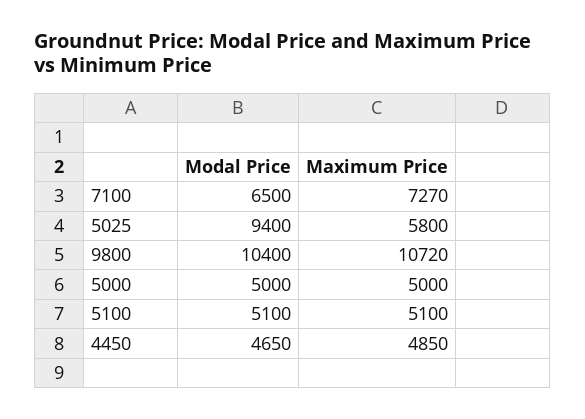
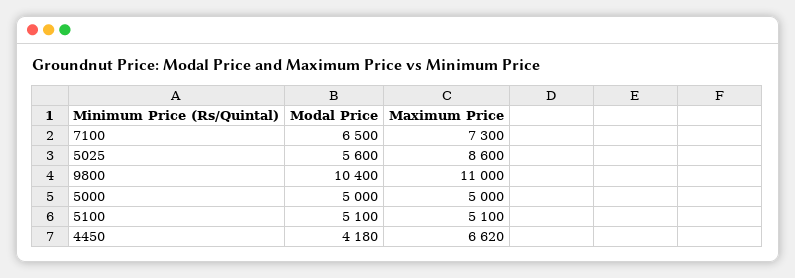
  {
    "Modal Price": {
      "7100": 6500,
-     "5025": 9400,
+     "5025": 5600,
      "9800": 10400,
      "5000": 5000,
      "5100": 5100,
-     "4450": 4650
+     "4450": 4180
    },
    "Maximum Price": {
-     "7100": 7270,
+     "7100": 7300,
-     "5025": 5800,
+     "5025": 8600,
-     "9800": 10720,
+     "9800": 11000,
      "5000": 5000,
      "5100": 5100,
-     "4450": 4850
+     "4450": 6620
    }
  }

